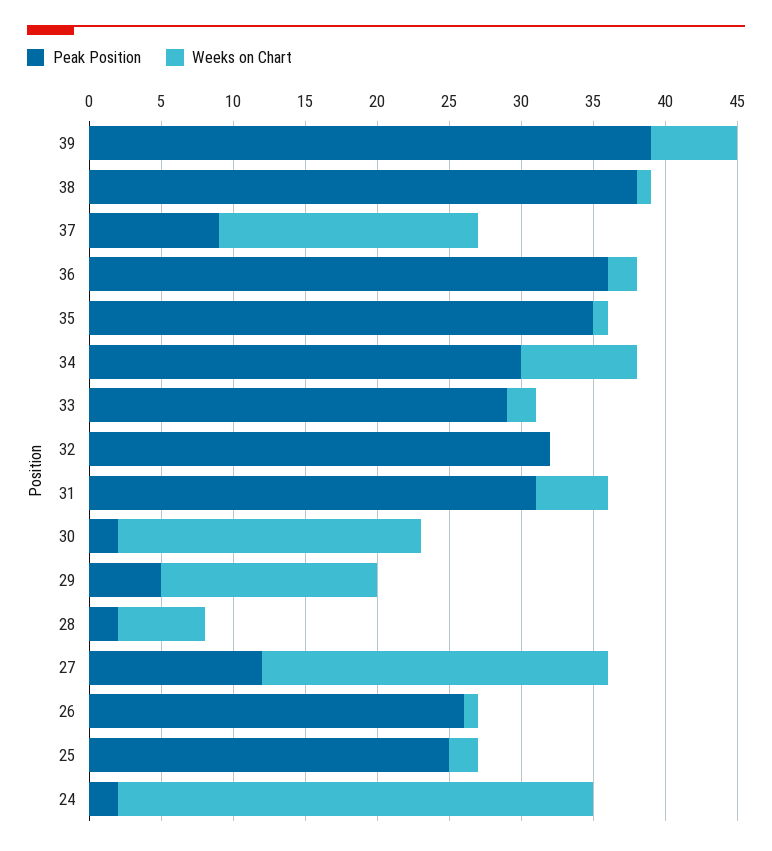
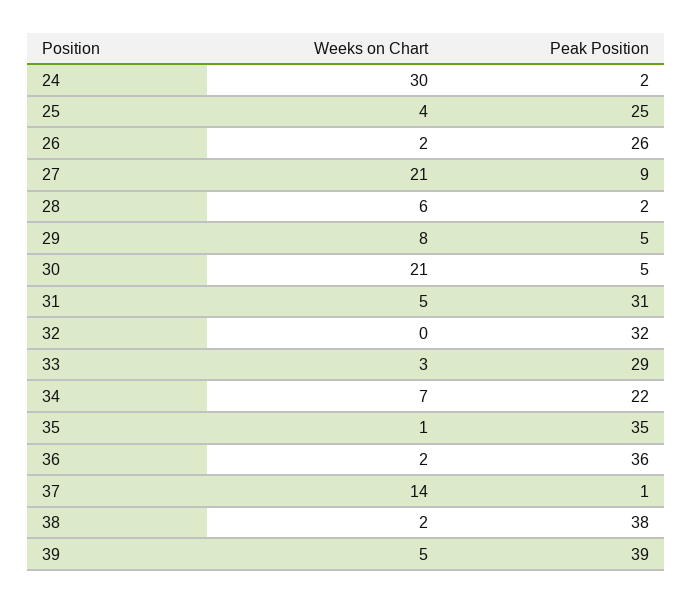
  {
    "Peak Position": {
      "39": 39,
      "38": 38,
-     "37": 9,
+     "37": 1,
      "36": 36,
      "35": 35,
-     "34": 30,
+     "34": 22,
      "33": 29,
      "32": 32,
      "31": 31,
-     "30": 2,
+     "30": 5,
      "29": 5,
      "28": 2,
-     "27": 12,
+     "27": 9,
      "26": 26,
      "25": 25,
      "24": 2
    },
    "Weeks on Chart": {
-     "39": 6,
+     "39": 5,
-     "38": 1,
+     "38": 2,
-     "37": 18,
+     "37": 14,
      "36": 2,
      "35": 1,
-     "34": 8,
+     "34": 7,
-     "33": 2,
+     "33": 3,
      "32": 0,
      "31": 5,
      "30": 21,
-     "29": 15,
+     "29": 8,
      "28": 6,
-     "27": 24,
+     "27": 21,
-     "26": 1,
+     "26": 2,
-     "25": 2,
+     "25": 4,
-     "24": 33
+     "24": 30
    }
  }

